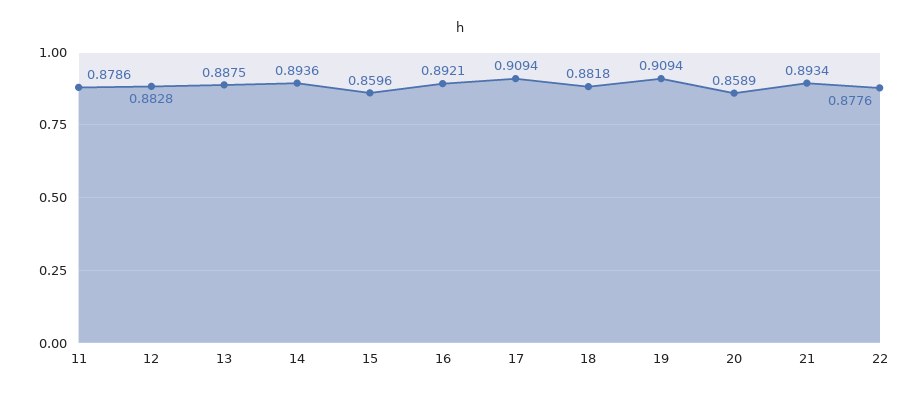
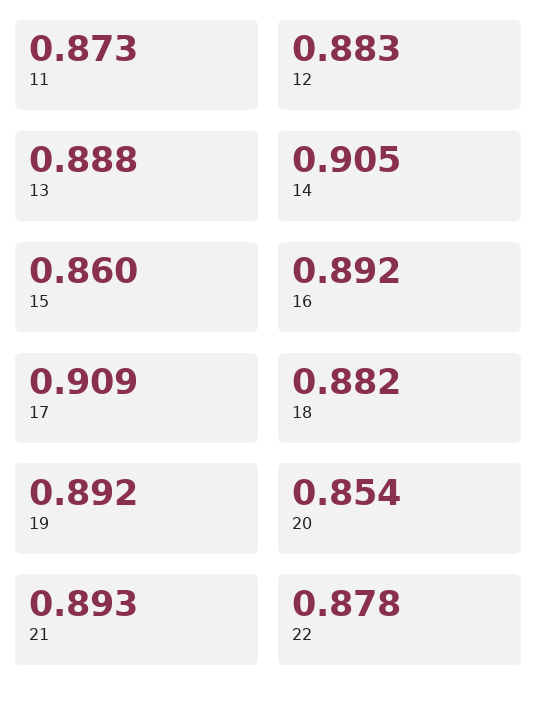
  {
-   "11": 0.8786,
+   "11": 0.873,
    "12": 0.8828,
    "13": 0.8875,
-   "14": 0.8936,
+   "14": 0.905,
    "15": 0.8596,
    "16": 0.8921,
    "17": 0.9094,
    "18": 0.8818,
-   "19": 0.9094,
+   "19": 0.892,
-   "20": 0.8589,
+   "20": 0.854,
    "21": 0.8934,
    "22": 0.8776
  }

